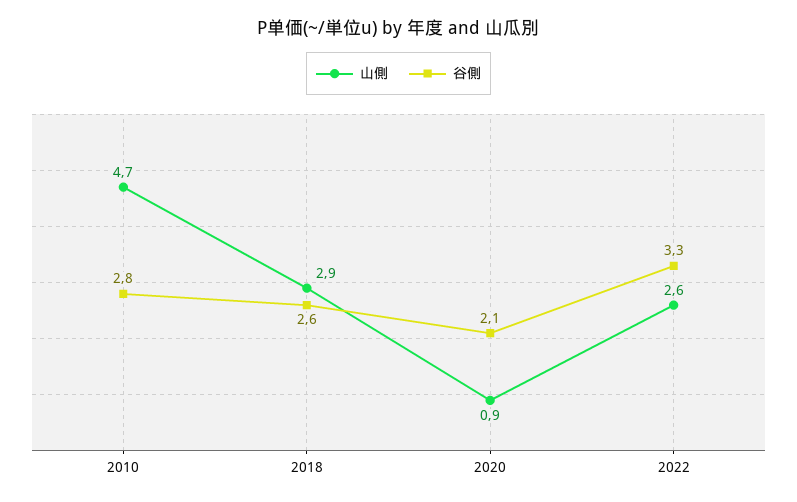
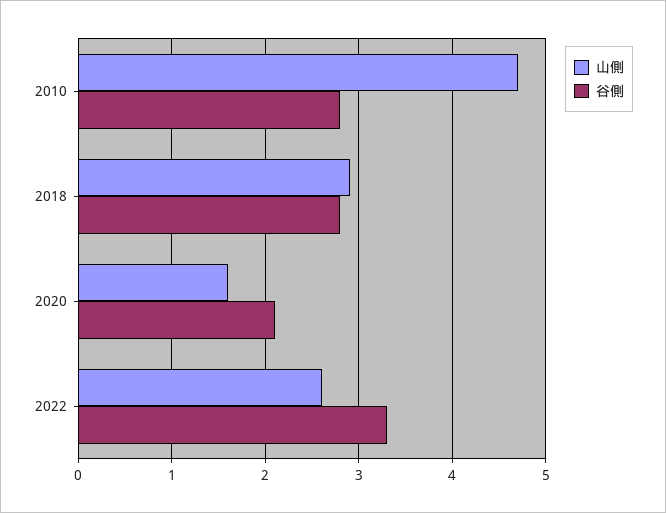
  {
    "山側": {
      "2010": 4.7,
      "2018": 2.9,
-     "2020": 0.9,
+     "2020": 1.6,
      "2022": 2.6
    },
    "谷側": {
      "2010": 2.8,
-     "2018": 2.6,
+     "2018": 2.8,
      "2020": 2.1,
      "2022": 3.3
    }
  }

